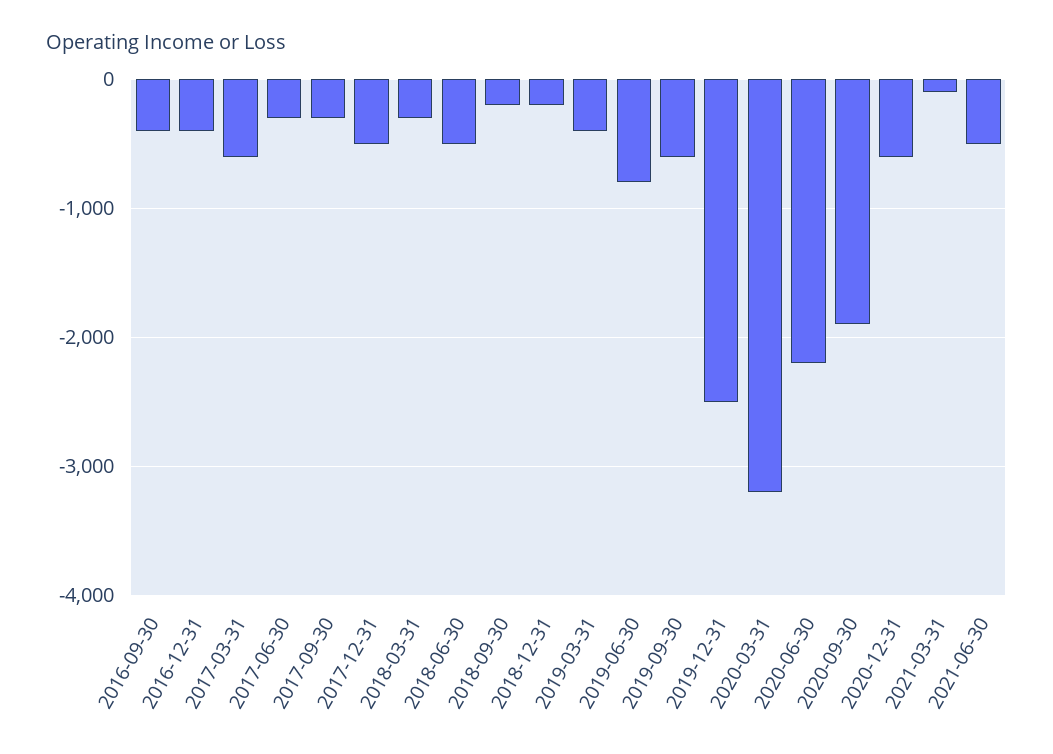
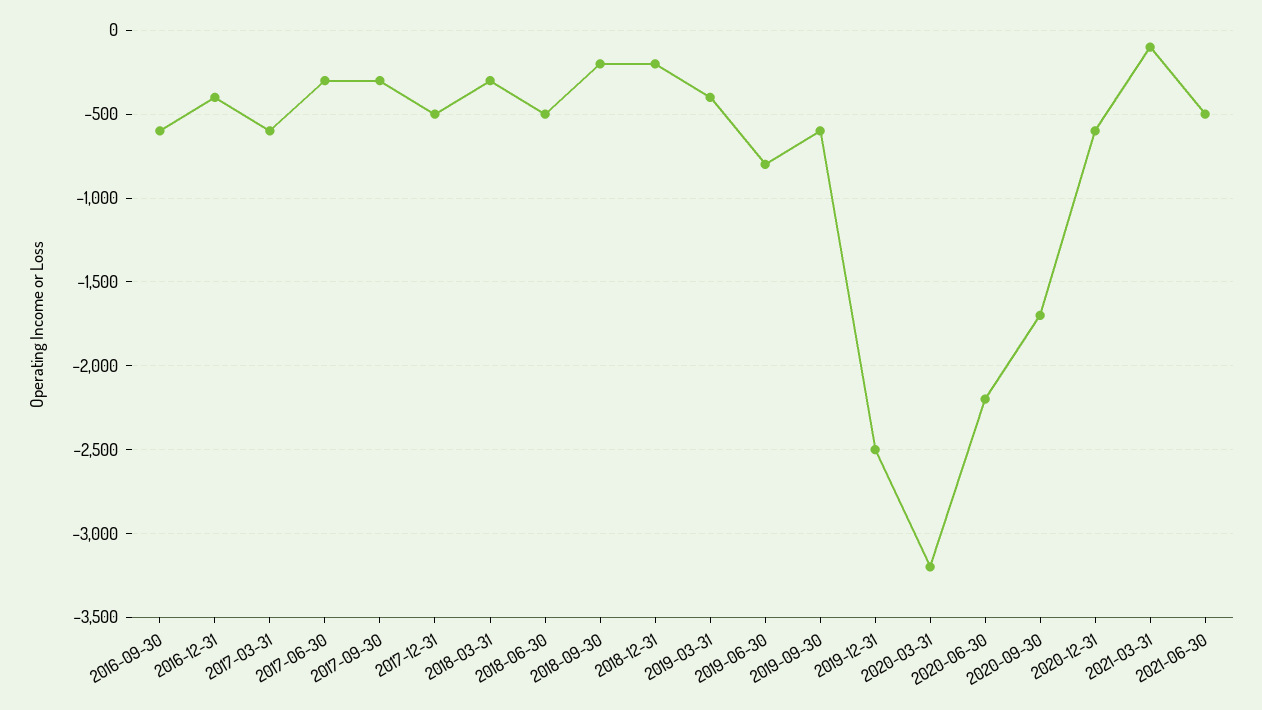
  {
-   "2016-09-30": -400,
+   "2016-09-30": -600,
    "2016-12-31": -400,
    "2017-03-31": -600,
    "2017-06-30": -300,
    "2017-09-30": -300,
    "2017-12-31": -500,
    "2018-03-31": -300,
    "2018-06-30": -500,
    "2018-09-30": -200,
    "2018-12-31": -200,
    "2019-03-31": -400,
    "2019-06-30": -800,
    "2019-09-30": -600,
    "2019-12-31": -2500,
    "2020-03-31": -3200,
    "2020-06-30": -2200,
-   "2020-09-30": -1900,
+   "2020-09-30": -1700,
    "2020-12-31": -600,
    "2021-03-31": -100,
    "2021-06-30": -500
  }

